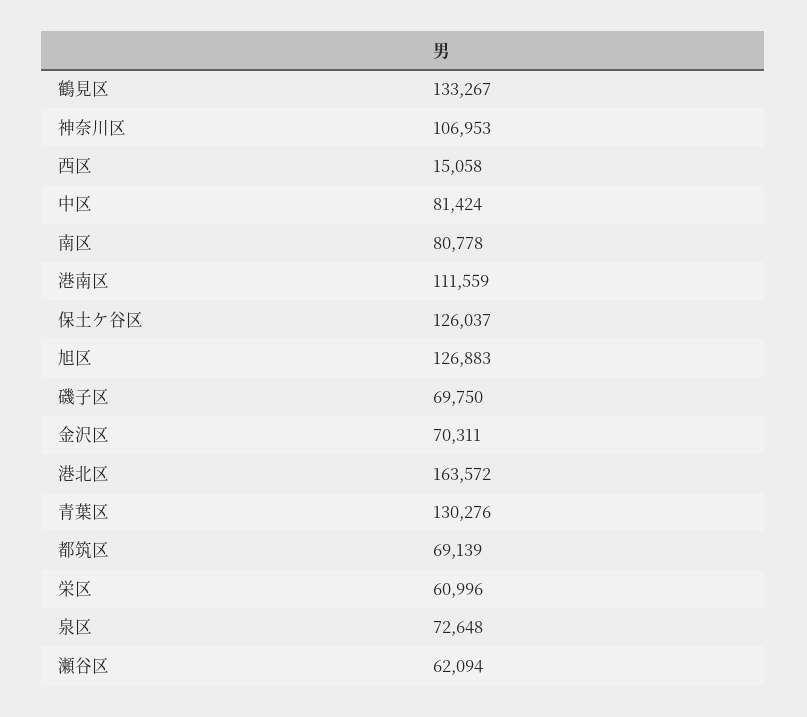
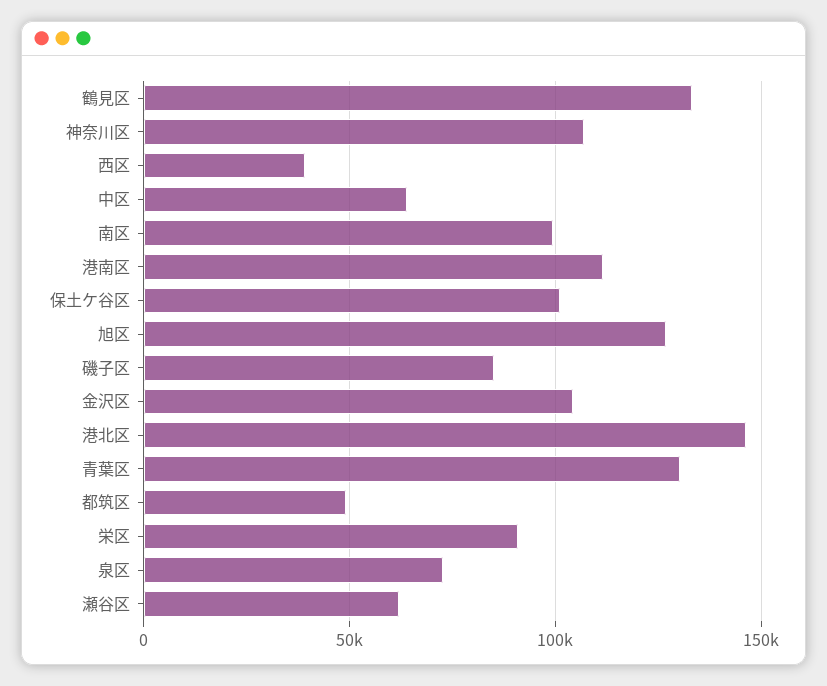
  {
    "鶴見区": 133267,
    "神奈川区": 106953,
-   "西区": 15058,
+   "西区": 40000,
-   "中区": 81424,
+   "中区": 65000,
-   "南区": 80778,
+   "南区": 100000,
    "港南区": 111559,
-   "保土ケ谷区": 126037,
+   "保土ケ谷区": 100000,
    "旭区": 126883,
-   "磯子区": 69750,
+   "磯子区": 85000,
-   "金沢区": 70311,
+   "金沢区": 105000,
-   "港北区": 163572,
+   "港北区": 145000,
    "青葉区": 130276,
-   "都筑区": 69139,
+   "都筑区": 50000,
-   "栄区": 60996,
+   "栄区": 90000,
    "泉区": 72648,
    "瀬谷区": 62094
  }

